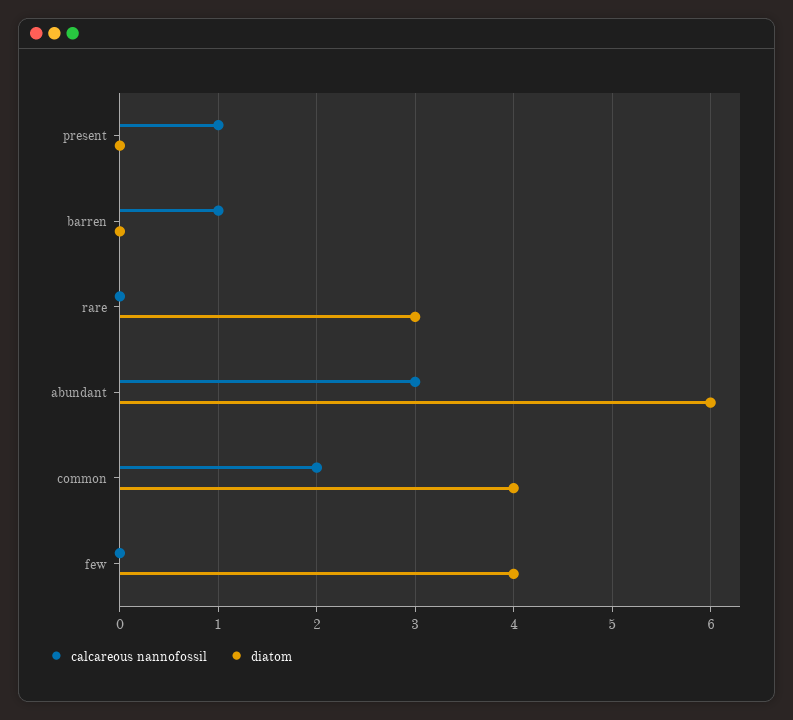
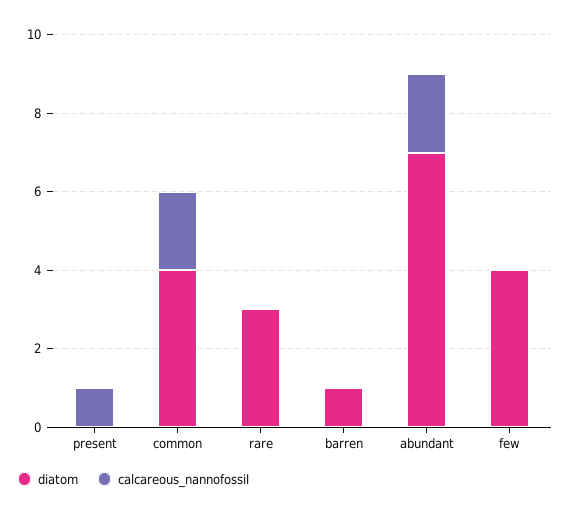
  {
    "calcareous nannofossil": {
      "present": 1,
-     "barren": 1,
+     "barren": 0,
      "rare": 0,
-     "abundant": 3,
+     "abundant": 2,
      "common": 2,
      "few": 0
    },
    "diatom": {
      "present": 0,
-     "barren": 0,
+     "barren": 1,
      "rare": 3,
-     "abundant": 6,
+     "abundant": 7,
      "common": 4,
      "few": 4
    }
  }

